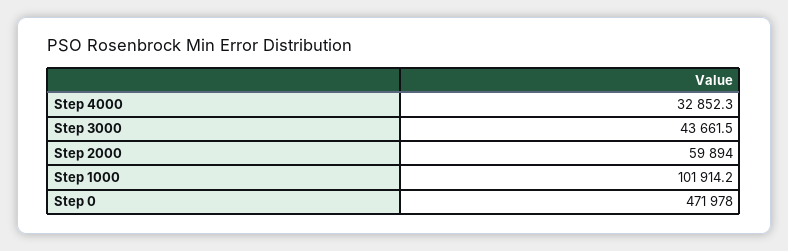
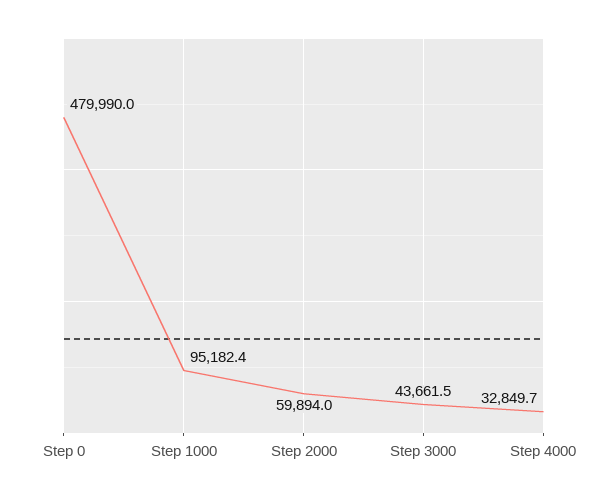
  {
-   "Step 4000": 32852.3,
+   "Step 4000": 32849.7,
    "Step 3000": 43661.5,
    "Step 2000": 59894,
-   "Step 1000": 101914.2,
+   "Step 1000": 95182.4,
-   "Step 0": 471978
+   "Step 0": 479990
  }

